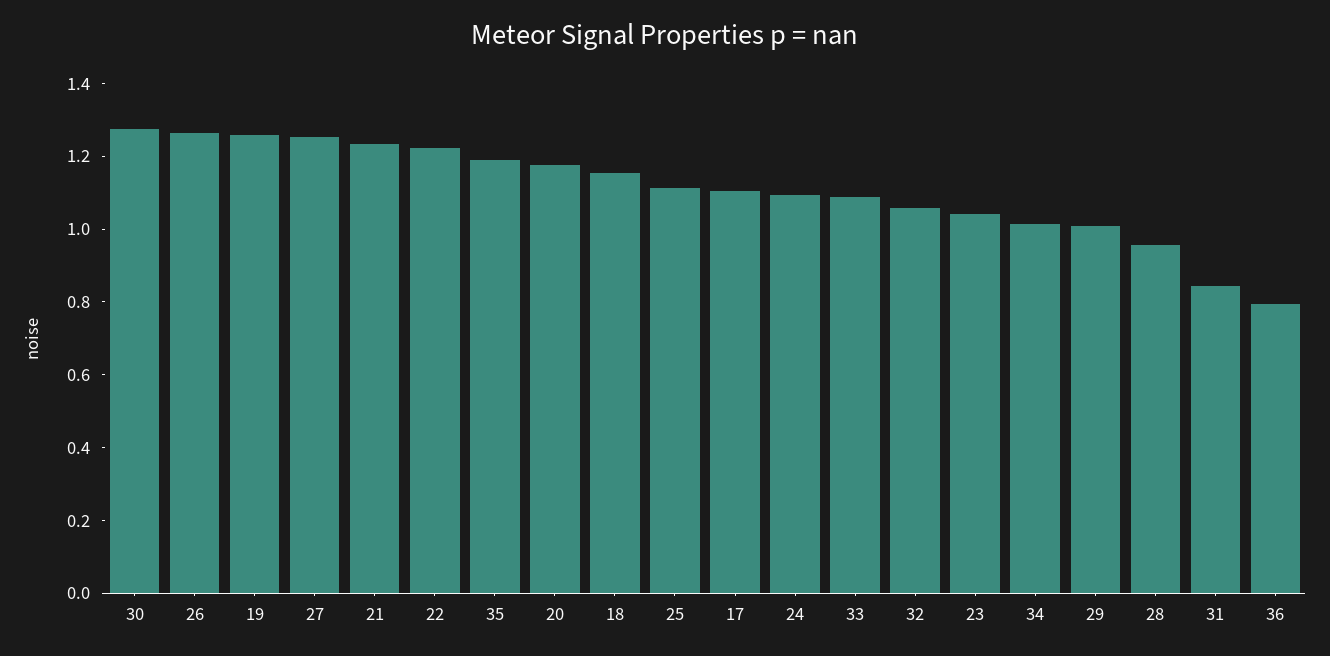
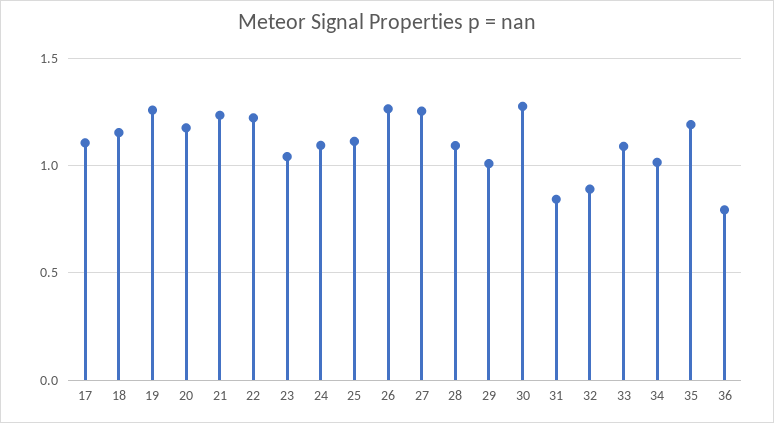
  {
    "30": 1.3,
    "26": 1.25,
    "19": 1.25,
    "27": 1.25,
    "21": 1.25,
    "22": 1.2,
    "35": 1.2,
    "20": 1.2,
    "18": 1.15,
    "25": 1.1,
    "17": 1.1,
    "24": 1.1,
    "33": 1.1,
-   "32": 1.05,
+   "32": 0.9,
    "23": 1.05,
    "34": 1,
    "29": 1,
-   "28": 0.95,
+   "28": 1.1,
    "31": 0.85,
    "36": 0.8
  }

